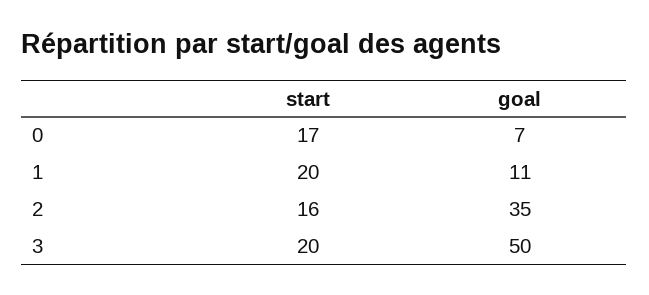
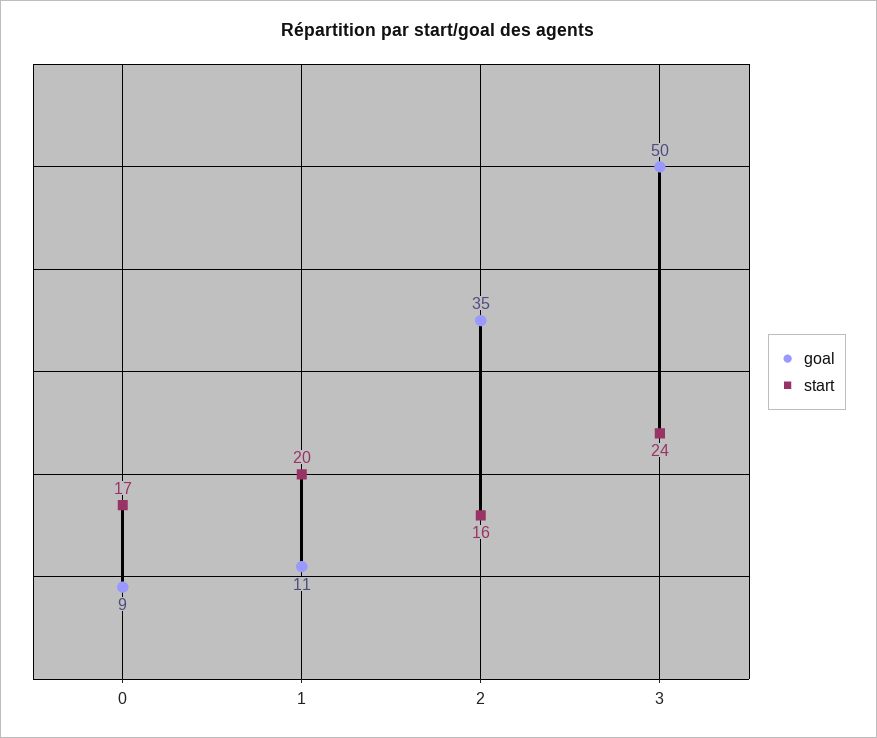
  {
    "start": {
      "0": 17,
      "1": 20,
      "2": 16,
-     "3": 20
+     "3": 24
    },
    "goal": {
-     "0": 7,
+     "0": 9,
      "1": 11,
      "2": 35,
      "3": 50
    }
  }

